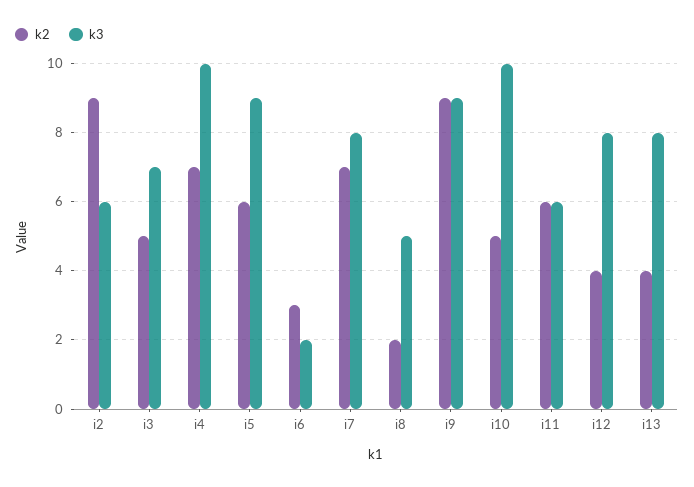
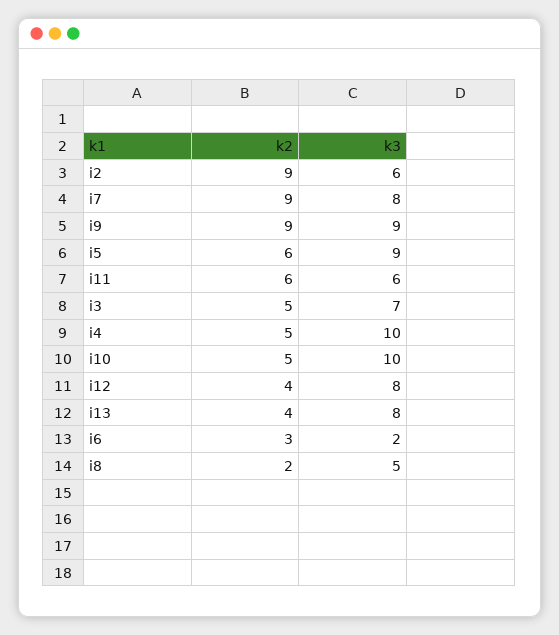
  {
    "k2": {
      "i2": 9,
      "i3": 5,
-     "i4": 7,
+     "i4": 5,
      "i5": 6,
      "i6": 3,
-     "i7": 7,
+     "i7": 9,
      "i8": 2,
      "i9": 9,
      "i10": 5,
      "i11": 6,
      "i12": 4,
      "i13": 4
    },
    "k3": {
      "i2": 6,
      "i3": 7,
      "i4": 10,
      "i5": 9,
      "i6": 2,
      "i7": 8,
      "i8": 5,
      "i9": 9,
      "i10": 10,
      "i11": 6,
      "i12": 8,
      "i13": 8
    }
  }

